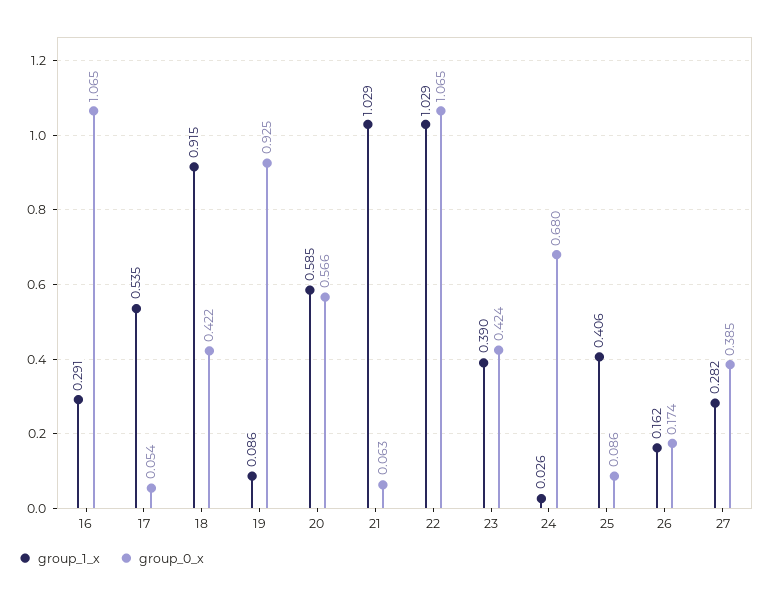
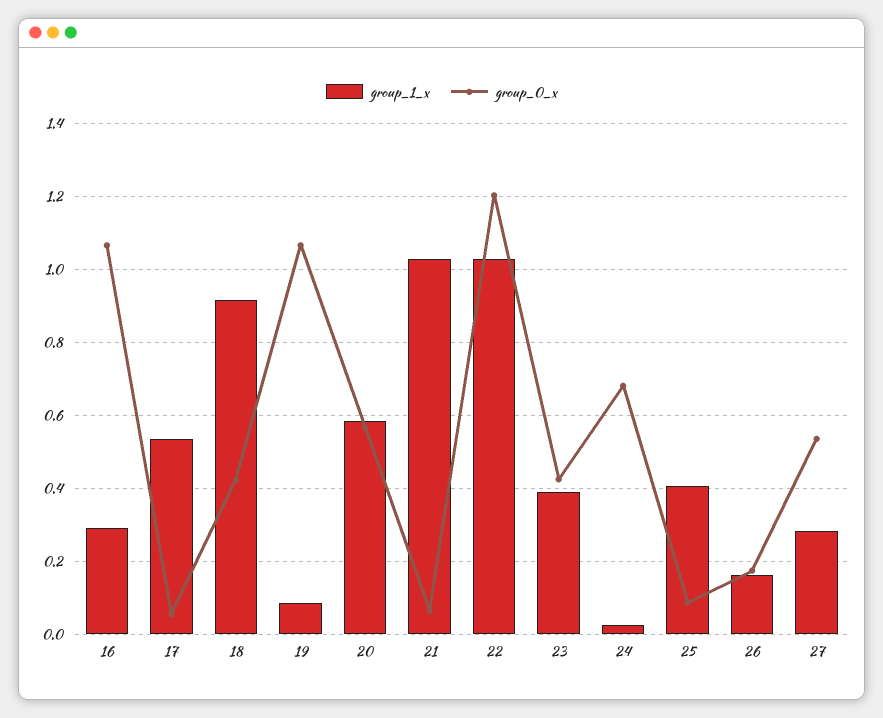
  {
    "group_1_x": {
      "16": 0.291,
      "17": 0.535,
      "18": 0.915,
      "19": 0.086,
      "20": 0.585,
      "21": 1.029,
      "22": 1.029,
      "23": 0.39,
      "24": 0.026,
      "25": 0.406,
      "26": 0.162,
      "27": 0.282
    },
    "group_0_x": {
      "16": 1.065,
      "17": 0.054,
      "18": 0.422,
-     "19": 0.925,
+     "19": 1.06,
      "20": 0.566,
      "21": 0.063,
-     "22": 1.065,
+     "22": 1.2,
      "23": 0.424,
      "24": 0.68,
      "25": 0.086,
      "26": 0.174,
-     "27": 0.385
+     "27": 0.54
    }
  }

